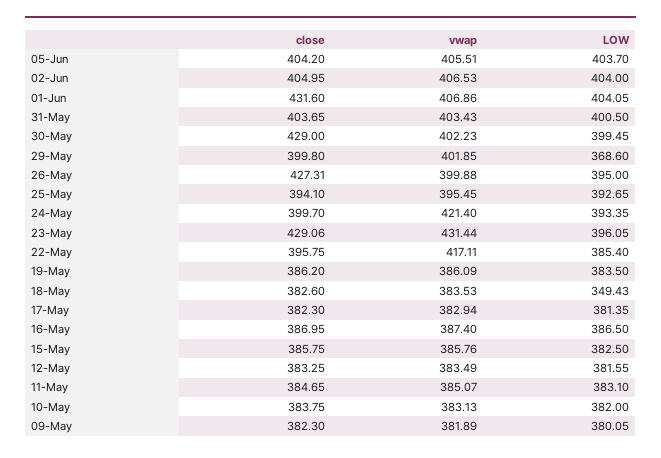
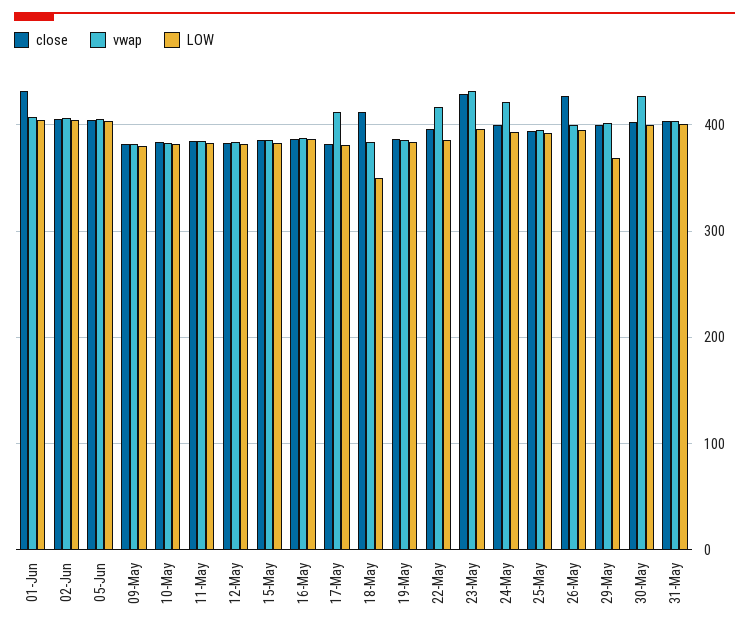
  {
    "close": {
      "05-Jun": 404.2,
      "02-Jun": 404.95,
      "01-Jun": 431.6,
      "31-May": 403.65,
-     "30-May": 429,
+     "30-May": 400,
      "29-May": 399.8,
      "26-May": 427.31,
      "25-May": 394.1,
      "24-May": 399.7,
      "23-May": 429.06,
      "22-May": 395.75,
      "19-May": 386.2,
-     "18-May": 382.6,
+     "18-May": 410,
      "17-May": 382.3,
      "16-May": 386.95,
      "15-May": 385.75,
      "12-May": 383.25,
      "11-May": 384.65,
      "10-May": 383.75,
      "09-May": 382.3
    },
    "vwap": {
      "05-Jun": 405.51,
      "02-Jun": 406.53,
      "01-Jun": 406.86,
      "31-May": 403.43,
-     "30-May": 402.23,
+     "30-May": 430,
      "29-May": 401.85,
      "26-May": 399.88,
      "25-May": 395.45,
      "24-May": 421.4,
      "23-May": 431.44,
      "22-May": 417.11,
      "19-May": 386.09,
      "18-May": 383.53,
-     "17-May": 382.94,
+     "17-May": 410,
      "16-May": 387.4,
      "15-May": 385.76,
      "12-May": 383.49,
      "11-May": 385.07,
      "10-May": 383.13,
      "09-May": 381.89
    },
    "LOW": {
      "05-Jun": 403.7,
      "02-Jun": 404,
      "01-Jun": 404.05,
      "31-May": 400.5,
      "30-May": 399.45,
      "29-May": 368.6,
      "26-May": 395,
      "25-May": 392.65,
      "24-May": 393.35,
      "23-May": 396.05,
      "22-May": 385.4,
      "19-May": 383.5,
      "18-May": 349.43,
      "17-May": 381.35,
      "16-May": 386.5,
      "15-May": 382.5,
      "12-May": 381.55,
      "11-May": 383.1,
      "10-May": 382,
      "09-May": 380.05
    }
  }

